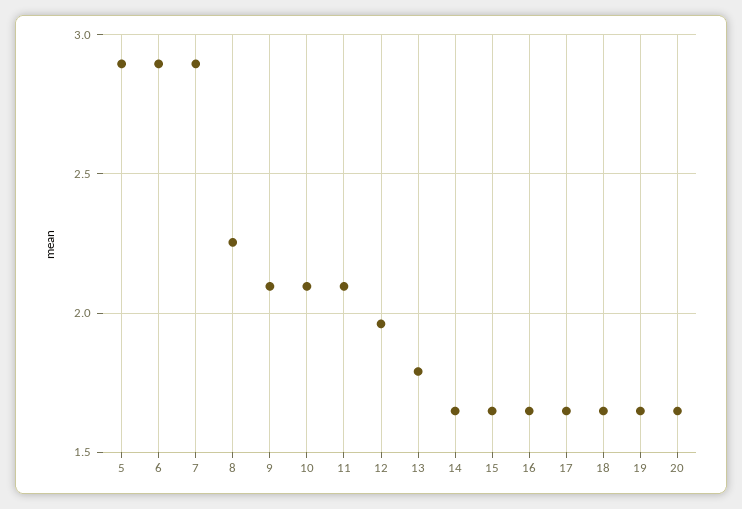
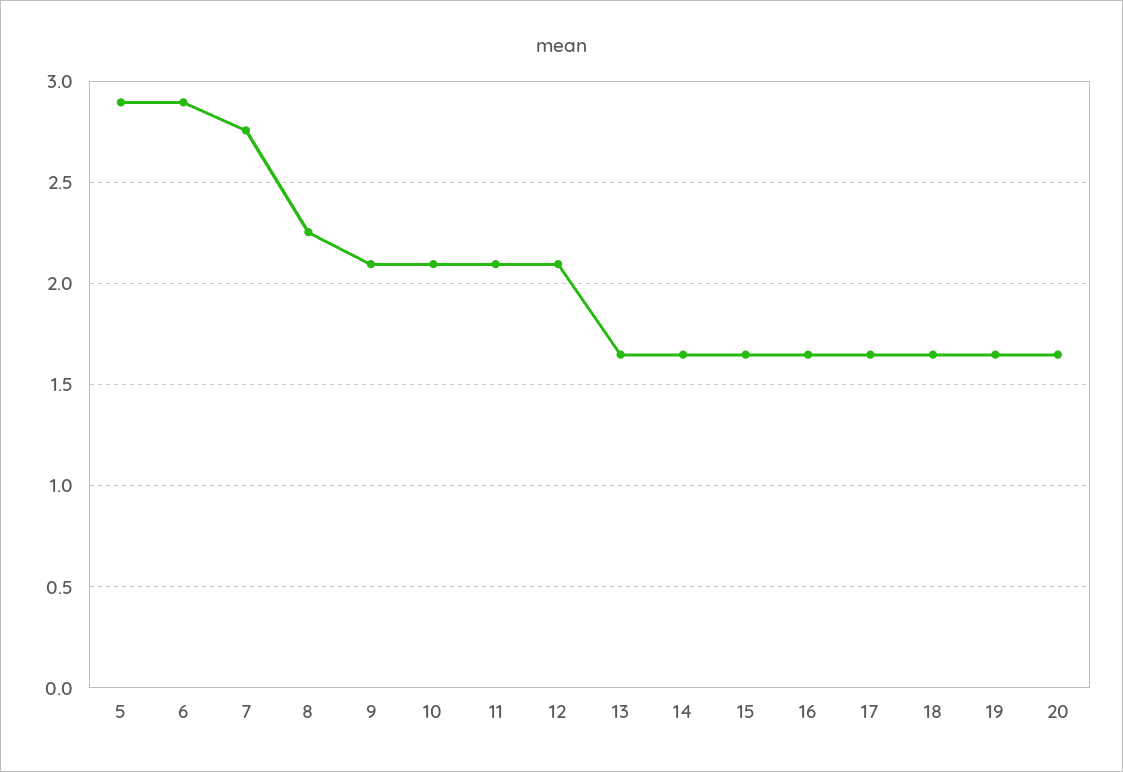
  {
    "5": 2.9,
    "6": 2.9,
-   "7": 2.9,
+   "7": 2.75,
    "8": 2.25,
    "9": 2.1,
    "10": 2.1,
    "11": 2.1,
-   "12": 1.95,
+   "12": 2.1,
-   "13": 1.8,
+   "13": 1.65,
    "14": 1.65,
    "15": 1.65,
    "16": 1.65,
    "17": 1.65,
    "18": 1.65,
    "19": 1.65,
    "20": 1.65
  }

